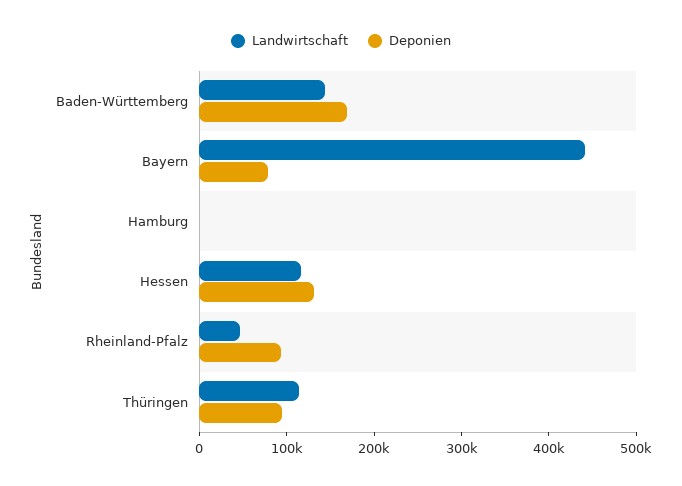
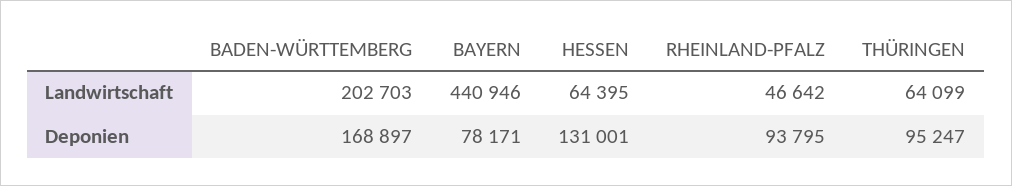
  {
    "Landwirtschaft": {
-     "Baden-Württemberg": 140000,
+     "Baden-Württemberg": 202703,
      "Bayern": 440946,
-     "Hamburg": 0,
-     "Hessen": 120000,
+     "Hessen": 64395,
      "Rheinland-Pfalz": 46642,
-     "Thüringen": 120000
+     "Thüringen": 64099
    },
    "Deponien": {
      "Baden-Württemberg": 168897,
      "Bayern": 78171,
-     "Hamburg": 0,
      "Hessen": 131001,
      "Rheinland-Pfalz": 93795,
      "Thüringen": 95247
    }
  }

